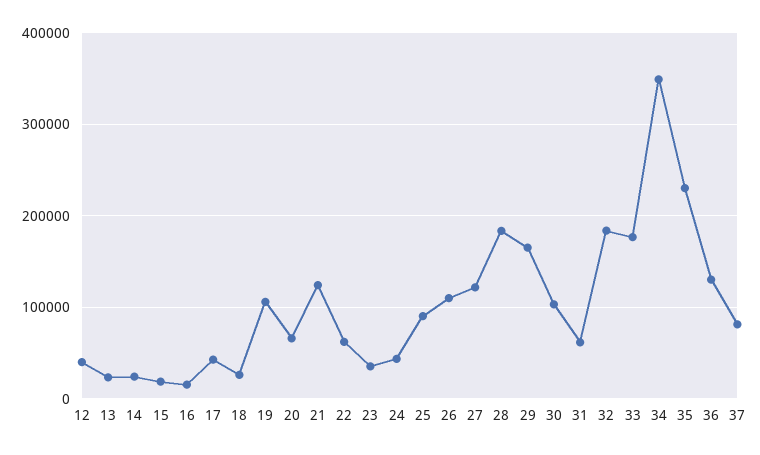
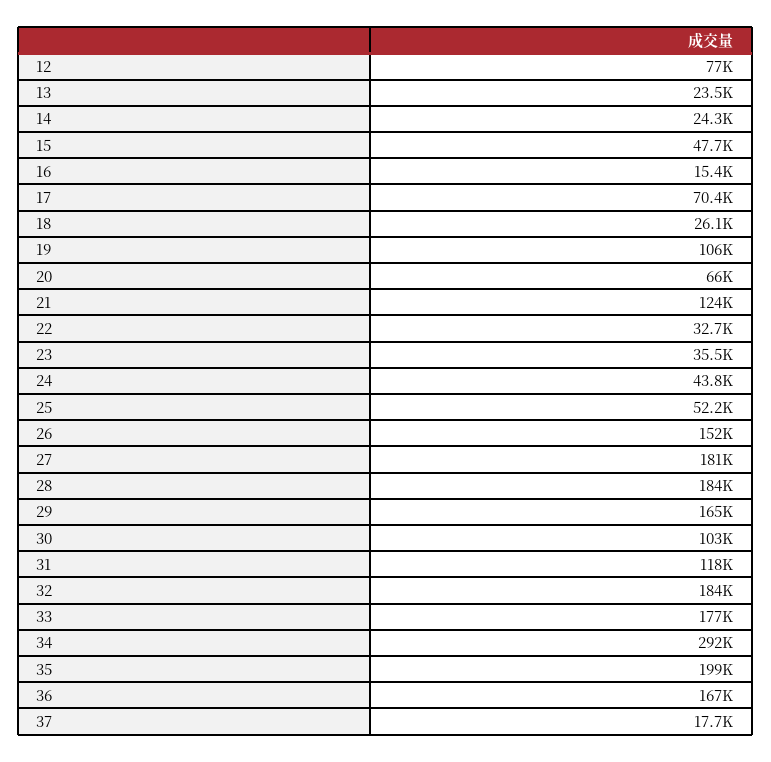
  {
-   "12": 40000,
+   "12": 77000,
    "13": 23500,
    "14": 24300,
-   "15": 20000,
+   "15": 47700,
    "16": 15400,
-   "17": 40000,
+   "17": 70400,
    "18": 26100,
    "19": 106000,
    "20": 66000,
    "21": 124000,
-   "22": 60000,
+   "22": 32700,
    "23": 35500,
    "24": 43800,
-   "25": 90000,
+   "25": 52200,
-   "26": 110000,
+   "26": 152000,
-   "27": 120000,
+   "27": 181000,
    "28": 184000,
    "29": 165000,
    "30": 103000,
-   "31": 60000,
+   "31": 118000,
    "32": 184000,
    "33": 177000,
-   "34": 350000,
+   "34": 292000,
-   "35": 230000,
+   "35": 199000,
-   "36": 130000,
+   "36": 167000,
-   "37": 80000
+   "37": 17700
  }

